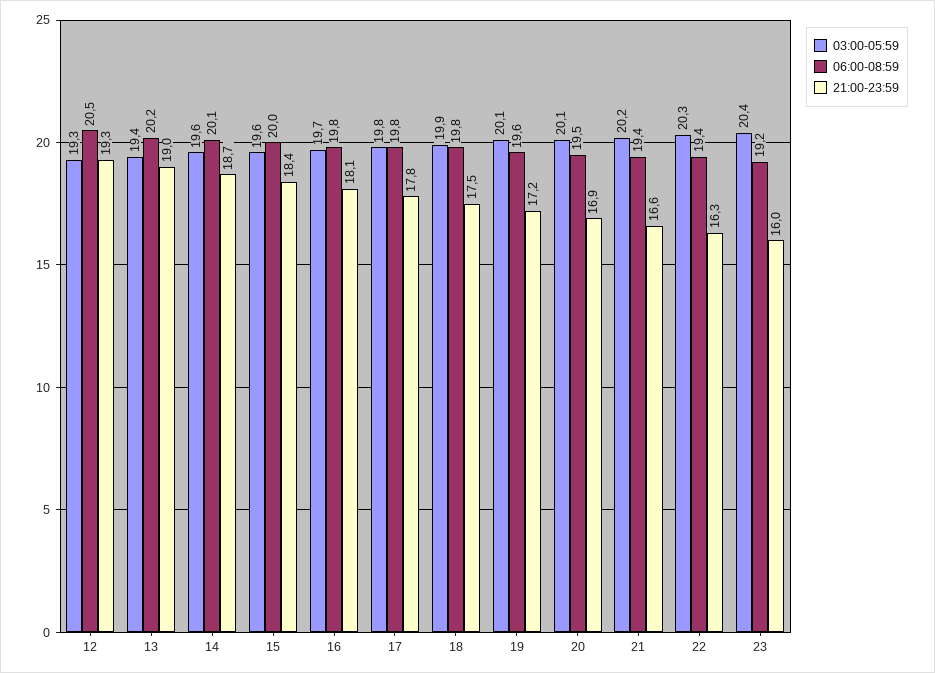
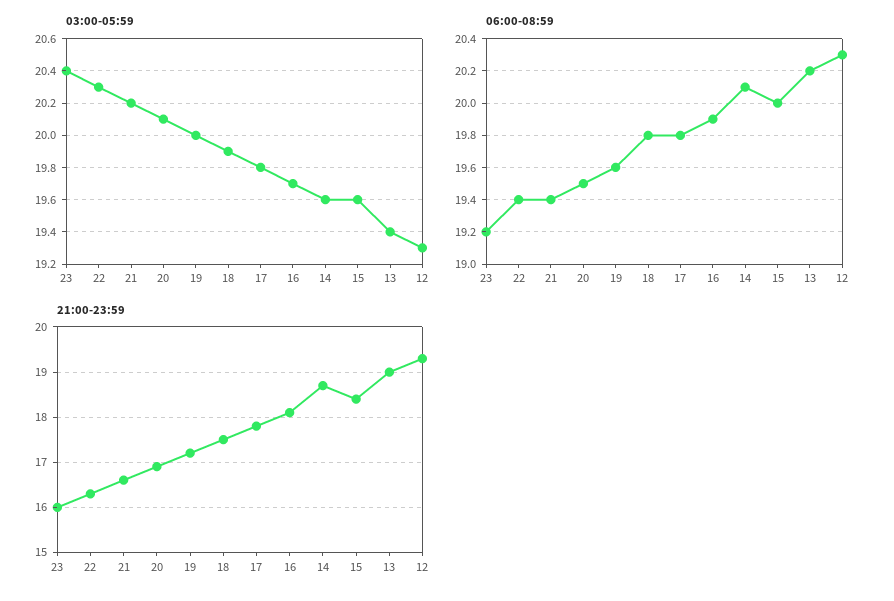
  {
    "03:00-05:59": {
      "12": 19.3,
      "13": 19.4,
      "14": 19.6,
      "15": 19.6,
      "16": 19.7,
      "17": 19.8,
      "18": 19.9,
-     "19": 20.1,
+     "19": 20,
      "20": 20.1,
      "21": 20.2,
      "22": 20.3,
      "23": 20.4
    },
    "06:00-08:59": {
-     "12": 20.5,
+     "12": 20.3,
      "13": 20.2,
      "14": 20.1,
      "15": 20,
-     "16": 19.8,
+     "16": 19.9,
      "17": 19.8,
      "18": 19.8,
      "19": 19.6,
      "20": 19.5,
      "21": 19.4,
      "22": 19.4,
      "23": 19.2
    },
    "21:00-23:59": {
      "12": 19.3,
      "13": 19,
      "14": 18.7,
      "15": 18.4,
      "16": 18.1,
      "17": 17.8,
      "18": 17.5,
      "19": 17.2,
      "20": 16.9,
      "21": 16.6,
      "22": 16.3,
      "23": 16
    }
  }

